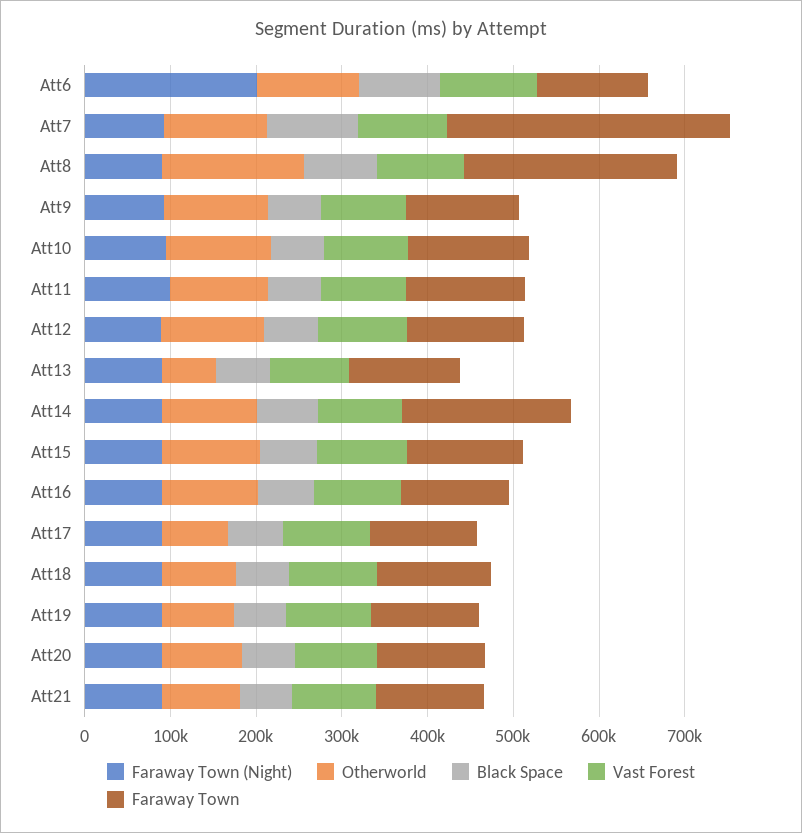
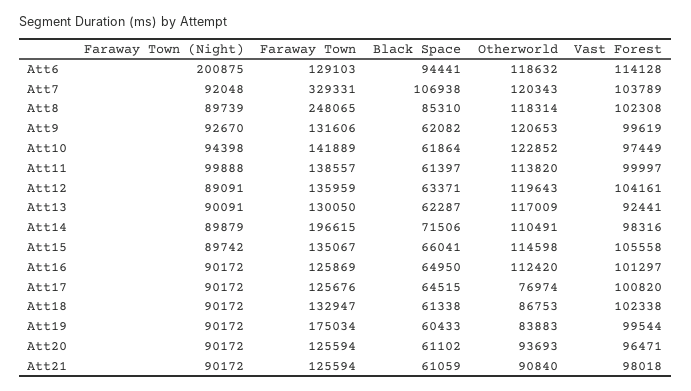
  {
    "Faraway Town (Night)": {
      "Att6": 200875,
      "Att7": 92048,
      "Att8": 89739,
      "Att9": 92670,
      "Att10": 94398,
      "Att11": 99888,
      "Att12": 89091,
      "Att13": 90091,
      "Att14": 89879,
      "Att15": 89742,
      "Att16": 90172,
      "Att17": 90172,
      "Att18": 90172,
      "Att19": 90172,
      "Att20": 90172,
      "Att21": 90172
    },
    "Otherworld": {
      "Att6": 118632,
      "Att7": 120343,
-     "Att8": 160000,
+     "Att8": 118314,
      "Att9": 120653,
      "Att10": 122852,
      "Att11": 113820,
      "Att12": 119643,
-     "Att13": 60000,
+     "Att13": 117009,
      "Att14": 110491,
      "Att15": 114598,
      "Att16": 112420,
      "Att17": 76974,
      "Att18": 86753,
      "Att19": 83883,
      "Att20": 93693,
      "Att21": 90840
    },
    "Black Space": {
      "Att6": 94441,
      "Att7": 106938,
      "Att8": 85310,
      "Att9": 62082,
      "Att10": 61864,
      "Att11": 61397,
      "Att12": 63371,
      "Att13": 62287,
      "Att14": 71506,
      "Att15": 66041,
      "Att16": 64950,
      "Att17": 64515,
      "Att18": 61338,
      "Att19": 60433,
      "Att20": 61102,
      "Att21": 61059
    },
    "Vast Forest": {
      "Att6": 114128,
      "Att7": 103789,
      "Att8": 102308,
      "Att9": 99619,
      "Att10": 97449,
      "Att11": 99997,
      "Att12": 104161,
      "Att13": 92441,
      "Att14": 98316,
      "Att15": 105558,
      "Att16": 101297,
      "Att17": 100820,
      "Att18": 102338,
      "Att19": 99544,
      "Att20": 96471,
      "Att21": 98018
    },
    "Faraway Town": {
      "Att6": 129103,
      "Att7": 329331,
      "Att8": 248065,
      "Att9": 131606,
      "Att10": 141889,
      "Att11": 138557,
      "Att12": 135959,
      "Att13": 130050,
      "Att14": 196615,
      "Att15": 135067,
      "Att16": 125869,
      "Att17": 125676,
      "Att18": 132947,
-     "Att19": 120000,
+     "Att19": 175034,
      "Att20": 125594,
      "Att21": 125594
    }
  }

